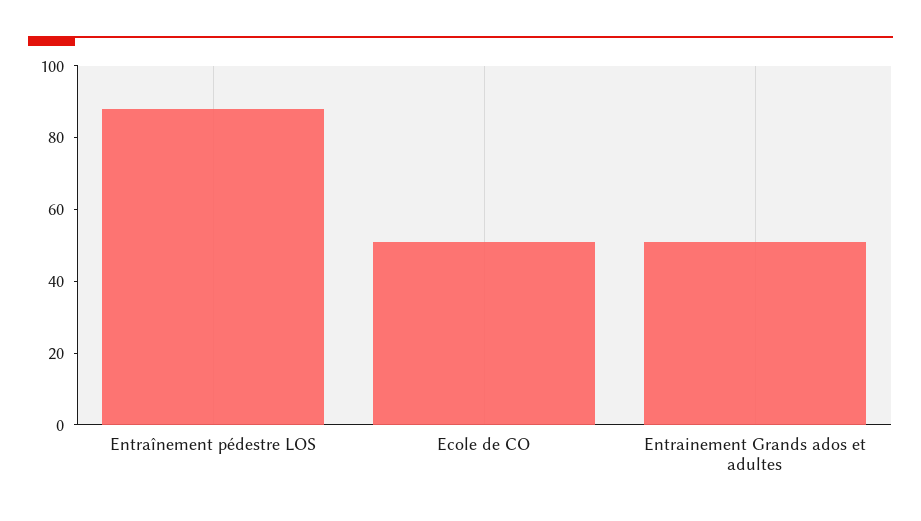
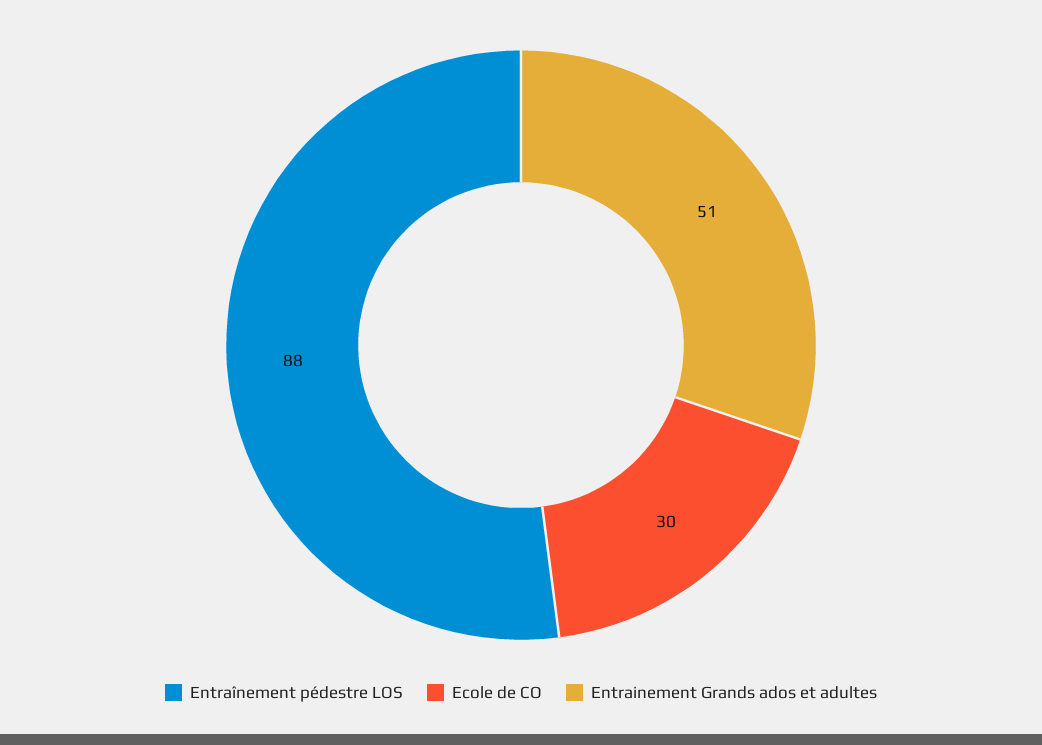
  {
    "Entraînement pédestre LOS": 88,
-   "Ecole de CO": 50,
+   "Ecole de CO": 30,
    "Entrainement Grands ados et adultes": 51
  }

